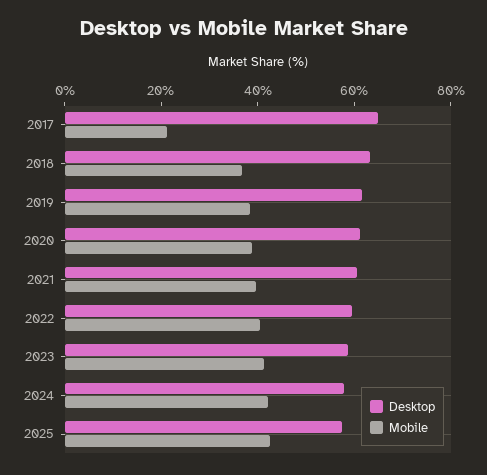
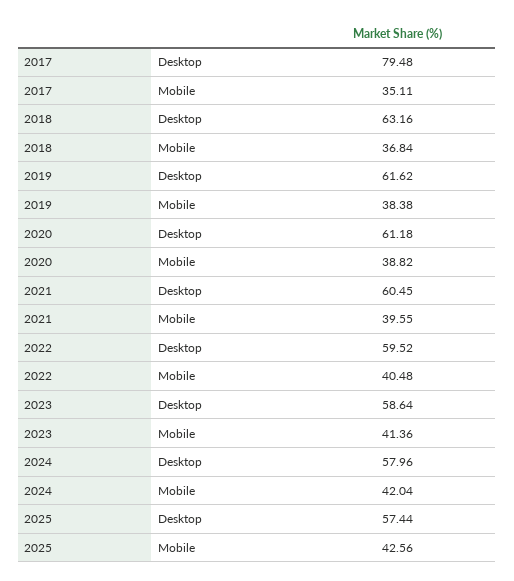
  {
    "Desktop": {
-     "2017": 65,
+     "2017": 79.48,
      "2018": 63.16,
      "2019": 61.62,
      "2020": 61.18,
      "2021": 60.45,
      "2022": 59.52,
      "2023": 58.64,
      "2024": 57.96,
      "2025": 57.44
    },
    "Mobile": {
-     "2017": 20,
+     "2017": 35.11,
      "2018": 36.84,
      "2019": 38.38,
      "2020": 38.82,
      "2021": 39.55,
      "2022": 40.48,
      "2023": 41.36,
      "2024": 42.04,
      "2025": 42.56
    }
  }

